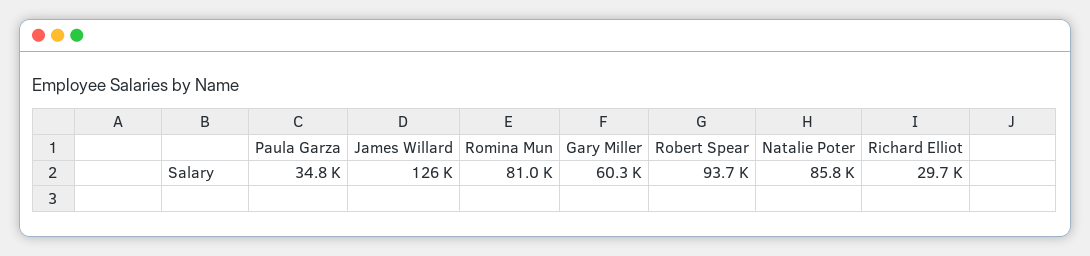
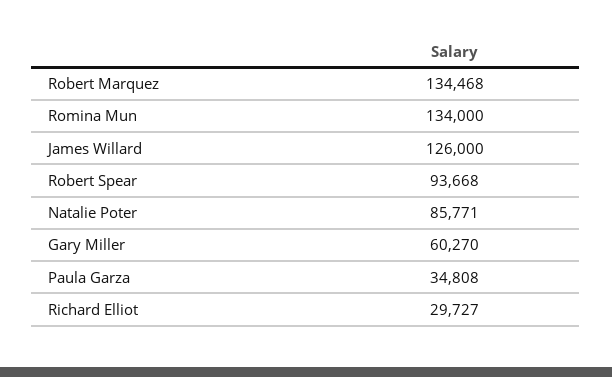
  {
    "Paula Garza": 34808,
    "James Willard": 126000,
-   "Romina Mun": 81000,
+   "Romina Mun": 134000,
    "Gary Miller": 60270,
    "Robert Spear": 93668,
    "Natalie Poter": 85771,
-   "Richard Elliot": 29727
+   "Richard Elliot": 29727,
+   "Robert Marquez": 134468
  }

